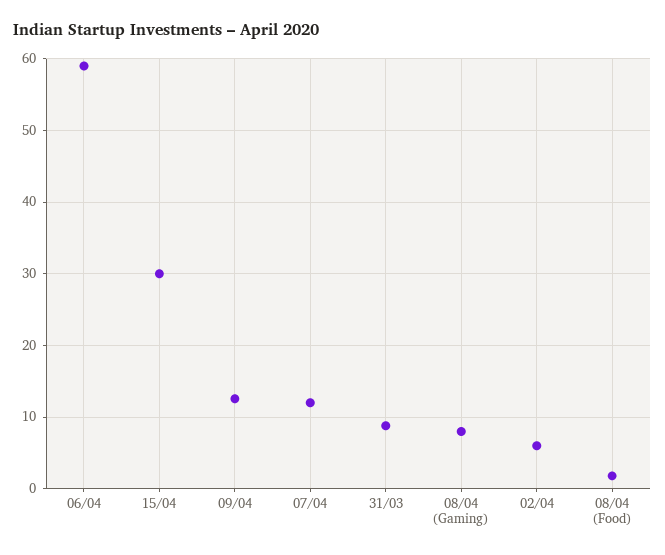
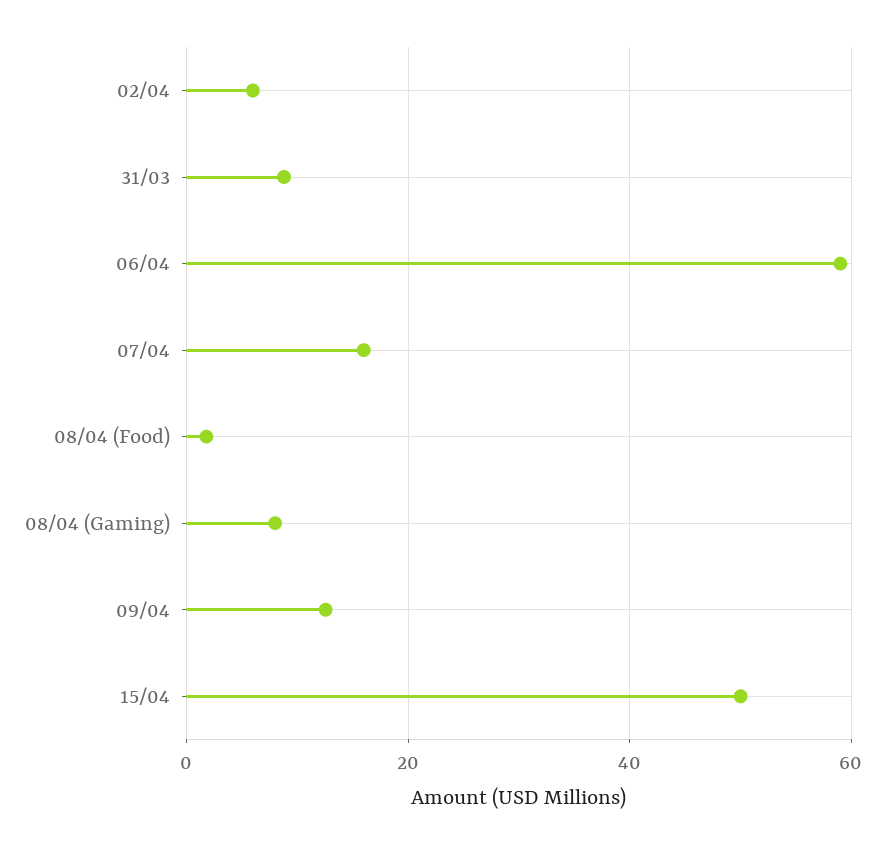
  {
    "06/04": 59,
-   "15/04": 30,
+   "15/04": 50,
    "09/04": 13,
-   "07/04": 12,
+   "07/04": 16,
    "31/03": 9,
    "08/04 (Gaming)": 8,
    "02/04": 6,
    "08/04 (Food)": 2
  }

